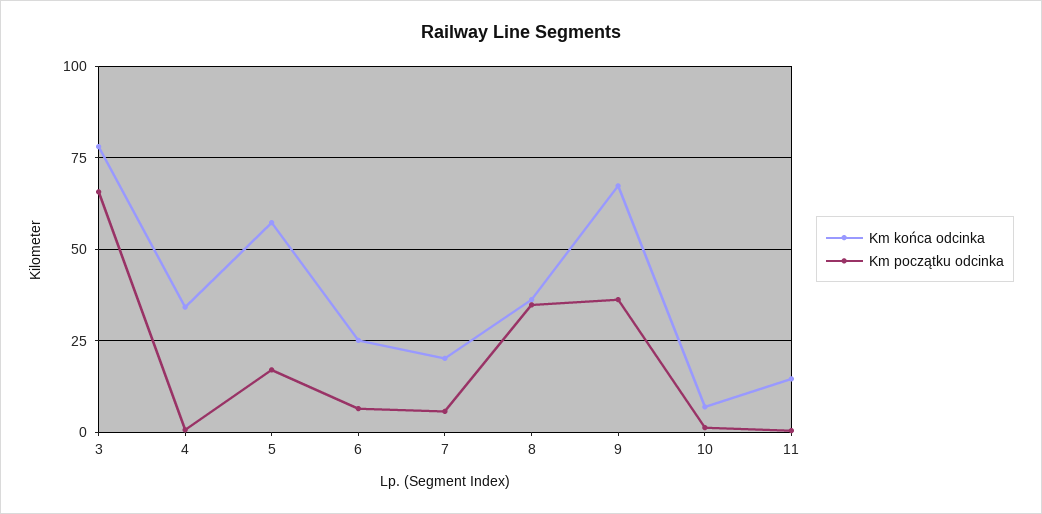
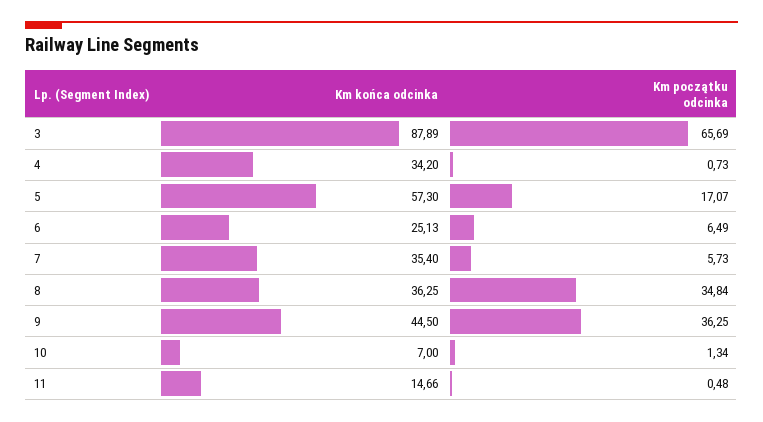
  {
    "Km końca odcinka": {
-     "3": 77.5,
+     "3": 87.89,
      "4": 34.2,
      "5": 57.3,
      "6": 25.13,
-     "7": 20,
+     "7": 35.4,
      "8": 36.25,
-     "9": 67.5,
+     "9": 44.5,
      "10": 7,
      "11": 14.66
    },
    "Km początku odcinka": {
      "3": 65.69,
      "4": 0.73,
      "5": 17.07,
      "6": 6.49,
      "7": 5.73,
      "8": 34.84,
      "9": 36.25,
      "10": 1.34,
      "11": 0.48
    }
  }

